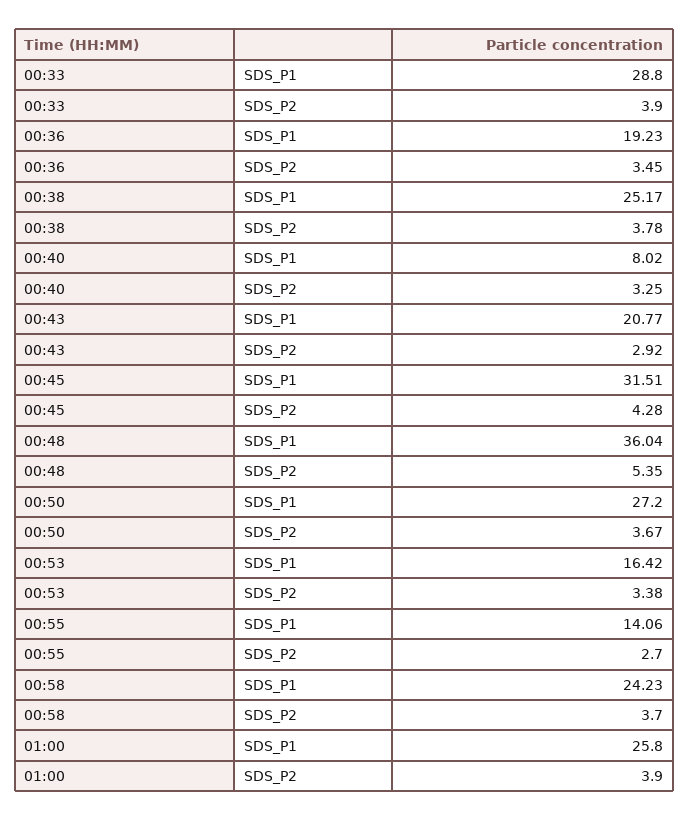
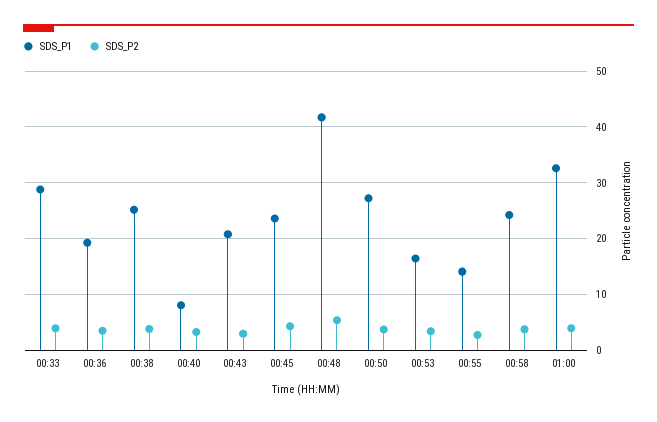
  {
    "SDS_P1": {
      "00:33": 28.8,
      "00:36": 19.23,
      "00:38": 25.17,
      "00:40": 8.02,
      "00:43": 20.77,
-     "00:45": 31.51,
+     "00:45": 24,
-     "00:48": 36.04,
+     "00:48": 42,
      "00:50": 27.2,
      "00:53": 16.42,
      "00:55": 14.06,
      "00:58": 24.23,
-     "01:00": 25.8
+     "01:00": 32
    },
    "SDS_P2": {
      "00:33": 3.9,
      "00:36": 3.45,
      "00:38": 3.78,
      "00:40": 3.25,
      "00:43": 2.92,
      "00:45": 4.28,
      "00:48": 5.35,
      "00:50": 3.67,
      "00:53": 3.38,
      "00:55": 2.7,
      "00:58": 3.7,
      "01:00": 3.9
    }
  }

